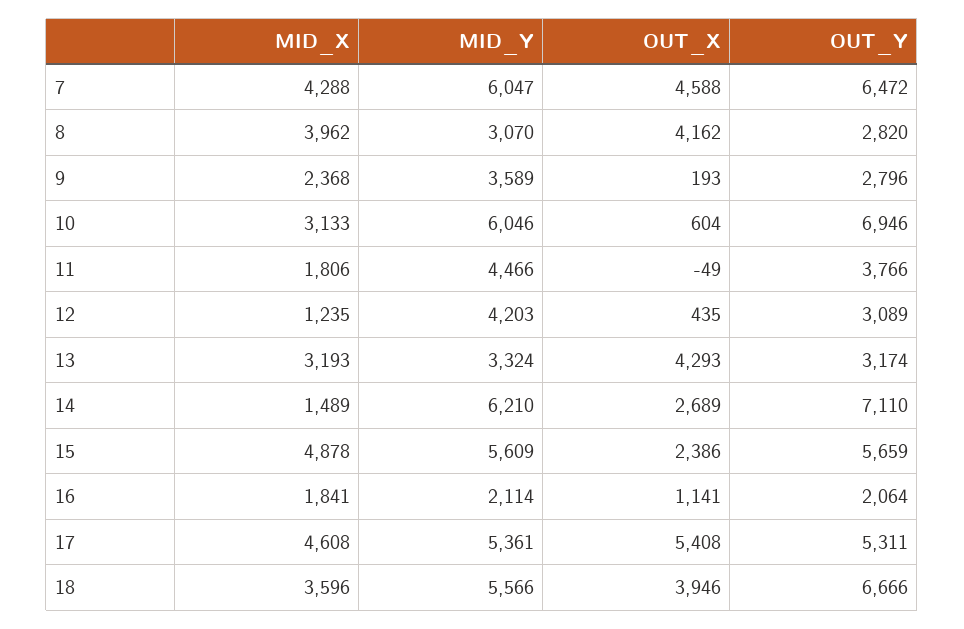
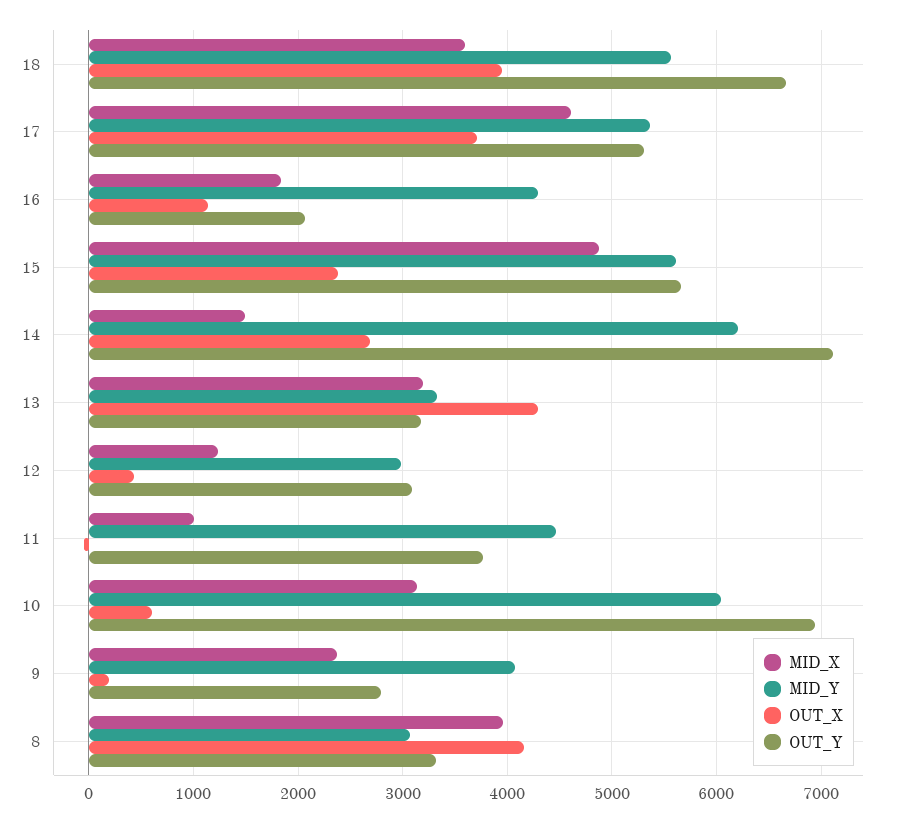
  {
    "MID_X": {
-     "7": 4288,
      "8": 3962,
      "9": 2368,
      "10": 3133,
-     "11": 1806,
+     "11": 1000,
      "12": 1235,
      "13": 3193,
      "14": 1489,
      "15": 4878,
      "16": 1841,
      "17": 4608,
      "18": 3596
    },
    "MID_Y": {
-     "7": 6047,
      "8": 3070,
-     "9": 3589,
+     "9": 4100,
      "10": 6046,
      "11": 4466,
-     "12": 4203,
+     "12": 3000,
      "13": 3324,
      "14": 6210,
      "15": 5609,
-     "16": 2114,
+     "16": 4300,
      "17": 5361,
      "18": 5566
    },
    "OUT_X": {
-     "7": 4588,
      "8": 4162,
      "9": 193,
      "10": 604,
      "11": -49,
      "12": 435,
      "13": 4293,
      "14": 2689,
      "15": 2386,
      "16": 1141,
-     "17": 5408,
+     "17": 3700,
      "18": 3946
    },
    "OUT_Y": {
-     "7": 6472,
-     "8": 2820,
+     "8": 3300,
      "9": 2796,
      "10": 6946,
      "11": 3766,
      "12": 3089,
      "13": 3174,
      "14": 7110,
      "15": 5659,
      "16": 2064,
      "17": 5311,
      "18": 6666
    }
  }

